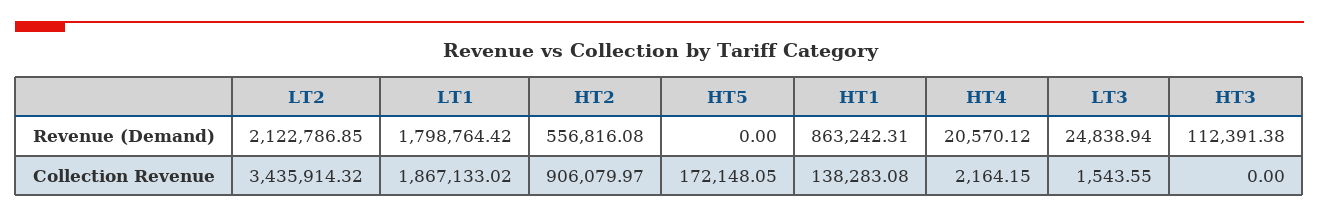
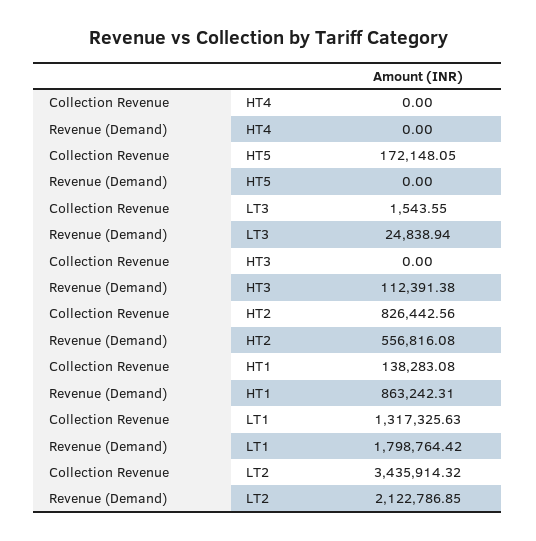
  {
    "LT2": {
      "Revenue (Demand)": 2122786.85,
      "Collection Revenue": 3435914.32
    },
    "LT1": {
      "Revenue (Demand)": 1798764.42,
-     "Collection Revenue": 1867133.02
+     "Collection Revenue": 1317325.63
    },
    "HT2": {
      "Revenue (Demand)": 556816.08,
-     "Collection Revenue": 906079.97
+     "Collection Revenue": 826442.56
    },
    "HT5": {
      "Revenue (Demand)": 0,
      "Collection Revenue": 172148.05
    },
    "HT1": {
      "Revenue (Demand)": 863242.31,
      "Collection Revenue": 138283.08
    },
    "HT4": {
-     "Revenue (Demand)": 20570.12,
+     "Revenue (Demand)": 0,
-     "Collection Revenue": 2164.15
+     "Collection Revenue": 0
    },
    "LT3": {
      "Revenue (Demand)": 24838.94,
      "Collection Revenue": 1543.55
    },
    "HT3": {
      "Revenue (Demand)": 112391.38,
      "Collection Revenue": 0
    }
  }

